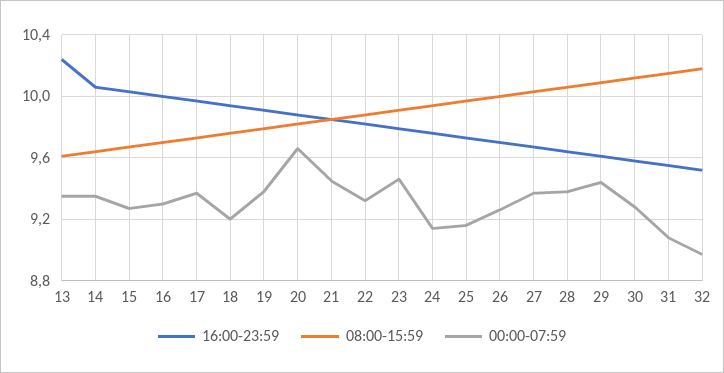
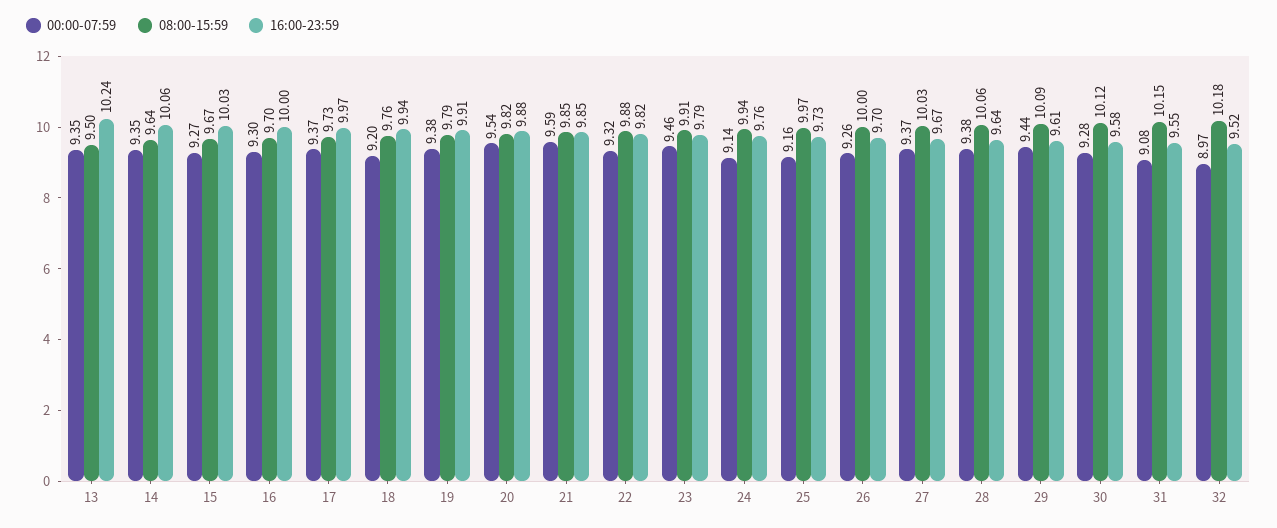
  {
    "16:00-23:59": {
      "13": 10.24,
      "14": 10.06,
      "15": 10.03,
      "16": 10,
      "17": 9.97,
      "18": 9.94,
      "19": 9.91,
      "20": 9.88,
      "21": 9.85,
      "22": 9.82,
      "23": 9.79,
      "24": 9.76,
      "25": 9.73,
      "26": 9.7,
      "27": 9.67,
      "28": 9.64,
      "29": 9.61,
      "30": 9.58,
      "31": 9.55,
      "32": 9.52
    },
    "08:00-15:59": {
-     "13": 9.6,
+     "13": 9.5,
      "14": 9.64,
      "15": 9.67,
      "16": 9.7,
      "17": 9.73,
      "18": 9.76,
      "19": 9.79,
      "20": 9.82,
      "21": 9.85,
      "22": 9.88,
      "23": 9.91,
      "24": 9.94,
      "25": 9.97,
      "26": 10,
      "27": 10.03,
      "28": 10.06,
      "29": 10.09,
      "30": 10.12,
      "31": 10.15,
      "32": 10.18
    },
    "00:00-07:59": {
      "13": 9.35,
      "14": 9.35,
      "15": 9.27,
      "16": 9.3,
      "17": 9.37,
      "18": 9.2,
      "19": 9.38,
-     "20": 9.65,
+     "20": 9.54,
-     "21": 9.45,
+     "21": 9.59,
      "22": 9.32,
      "23": 9.46,
      "24": 9.14,
      "25": 9.16,
      "26": 9.26,
      "27": 9.37,
      "28": 9.38,
      "29": 9.44,
      "30": 9.28,
      "31": 9.08,
      "32": 8.97
    }
  }

